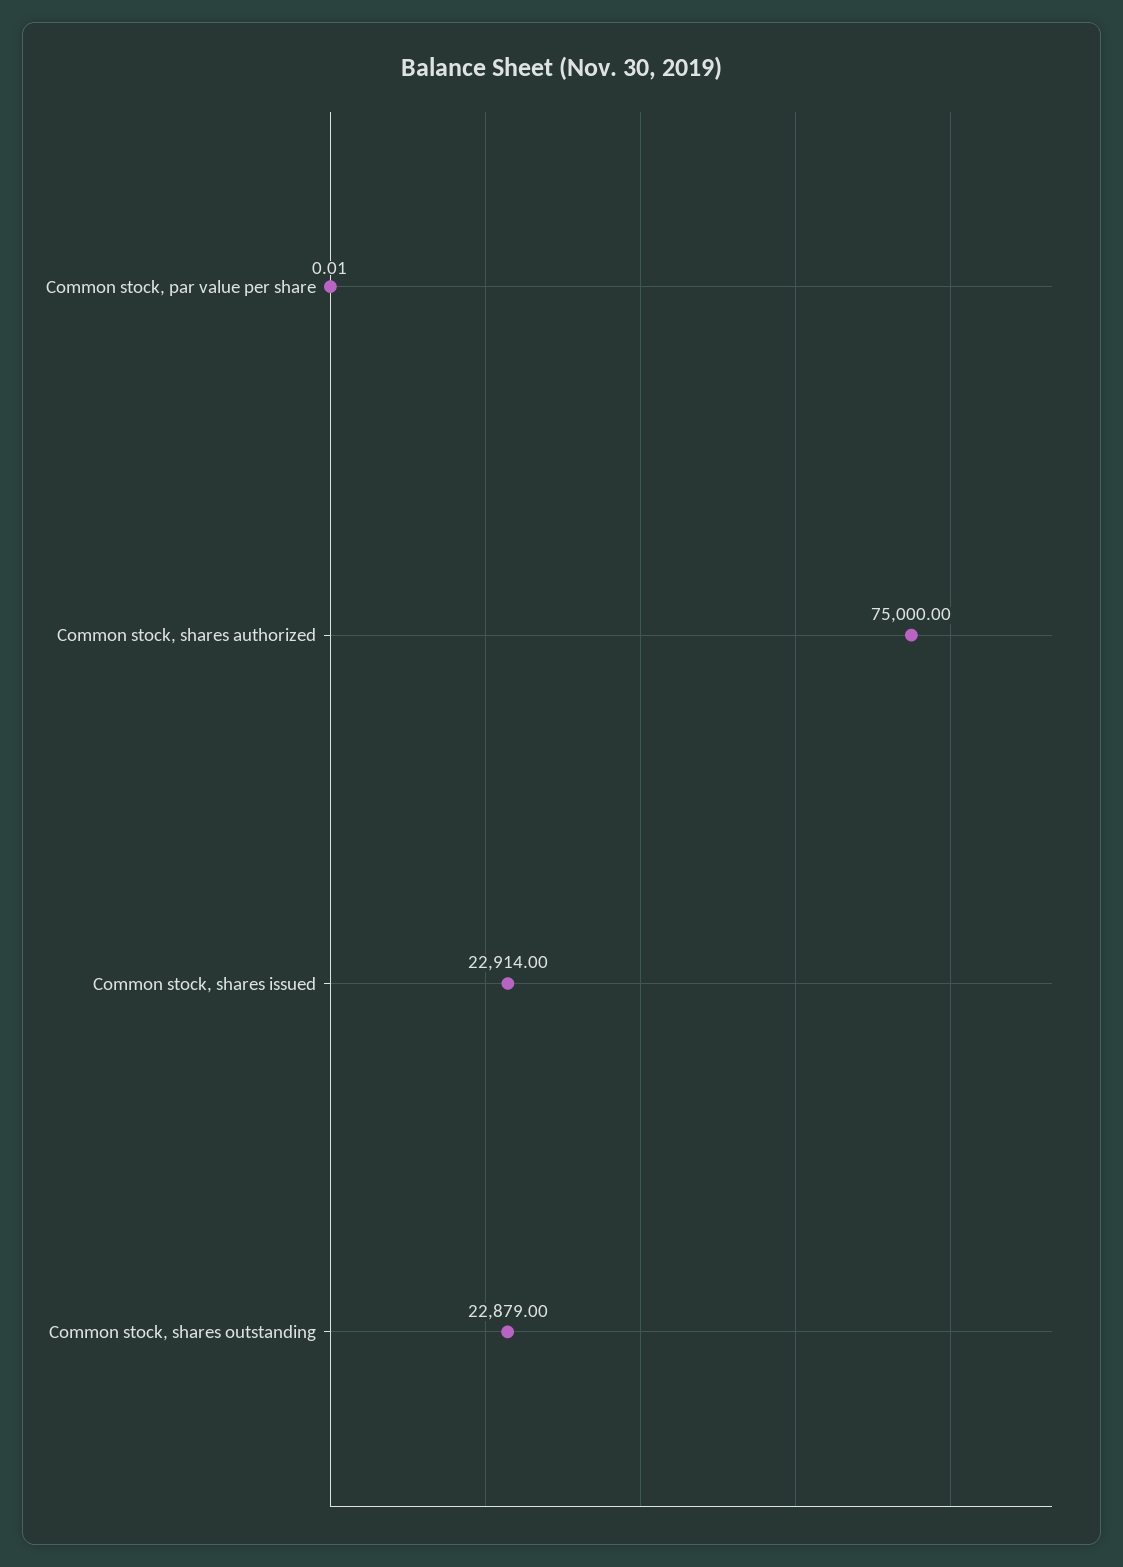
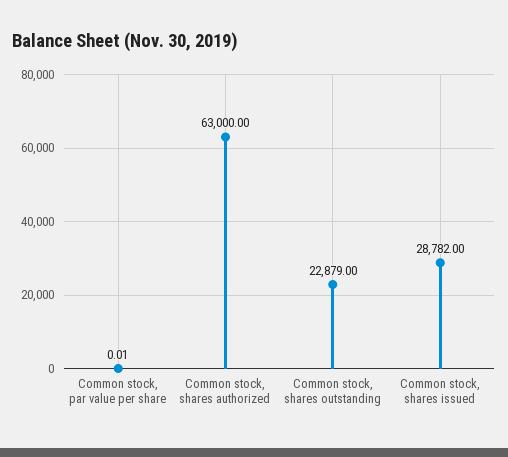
  {
    "Common stock, par value per share": 0.01,
-   "Common stock, shares authorized": 75000,
+   "Common stock, shares authorized": 63000,
-   "Common stock, shares issued": 22914,
+   "Common stock, shares issued": 28782,
    "Common stock, shares outstanding": 22879
  }

